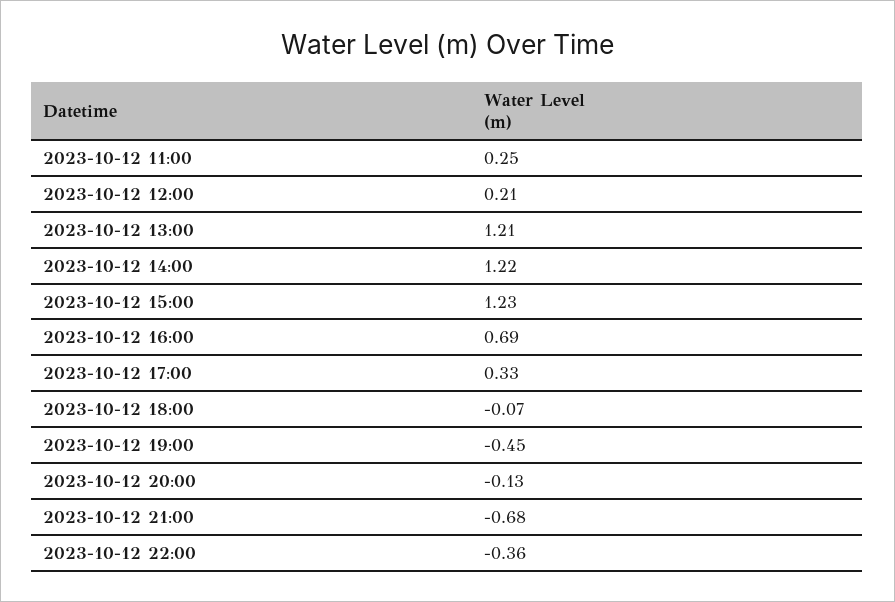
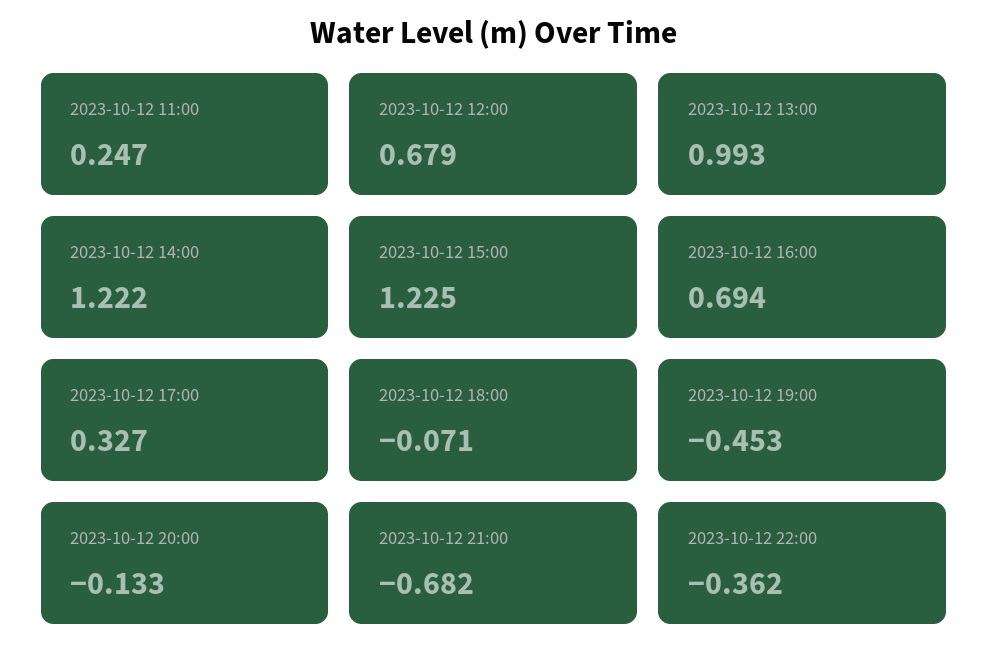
  {
    "2023-10-12 11:00": 0.247,
-   "2023-10-12 12:00": 0.21,
+   "2023-10-12 12:00": 0.679,
-   "2023-10-12 13:00": 1.21,
+   "2023-10-12 13:00": 0.993,
    "2023-10-12 14:00": 1.222,
    "2023-10-12 15:00": 1.225,
    "2023-10-12 16:00": 0.694,
    "2023-10-12 17:00": 0.327,
    "2023-10-12 18:00": -0.071,
    "2023-10-12 19:00": -0.453,
    "2023-10-12 20:00": -0.133,
    "2023-10-12 21:00": -0.682,
    "2023-10-12 22:00": -0.362
  }

